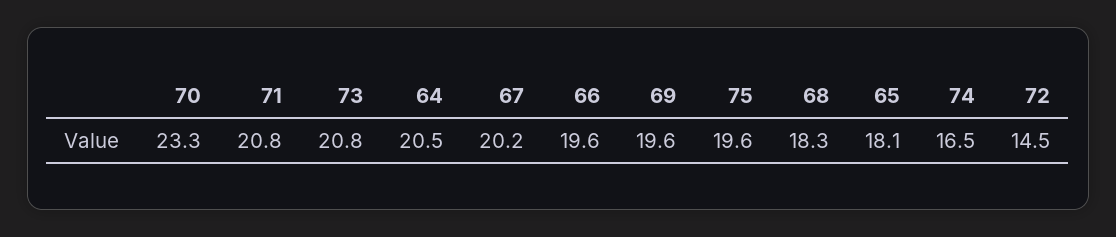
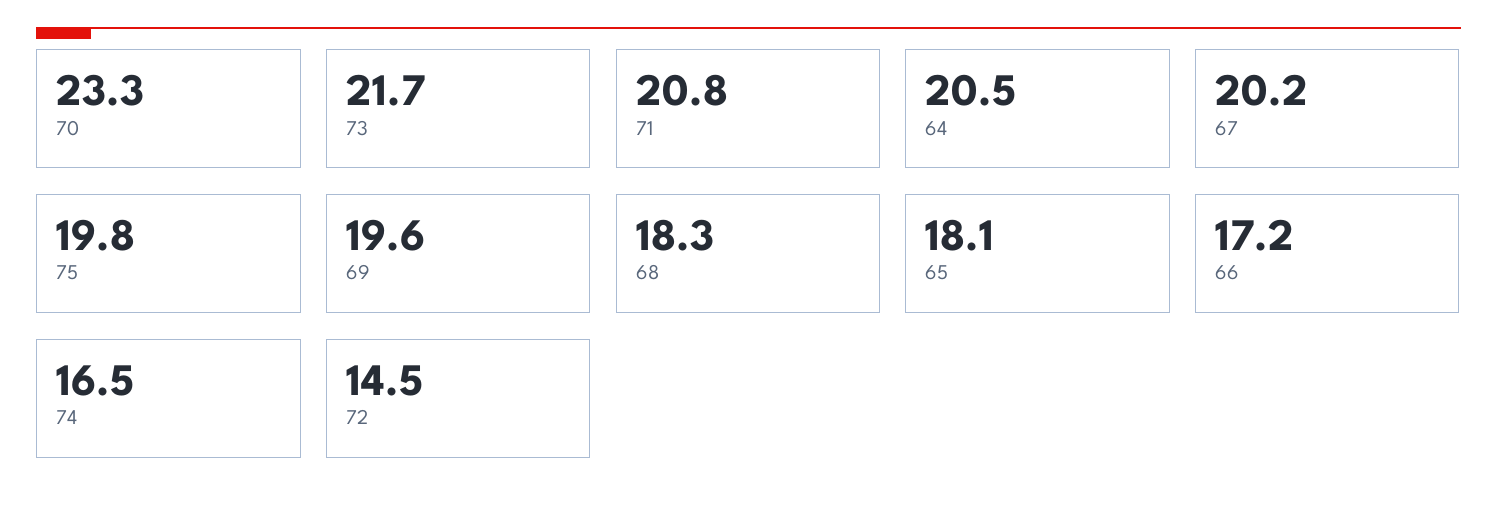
  {
    "70": 23.3,
    "71": 20.8,
-   "73": 20.8,
+   "73": 21.7,
    "64": 20.5,
    "67": 20.2,
-   "66": 19.6,
+   "66": 17.2,
    "69": 19.6,
-   "75": 19.6,
+   "75": 19.8,
    "68": 18.3,
    "65": 18.1,
    "74": 16.5,
    "72": 14.5
  }

